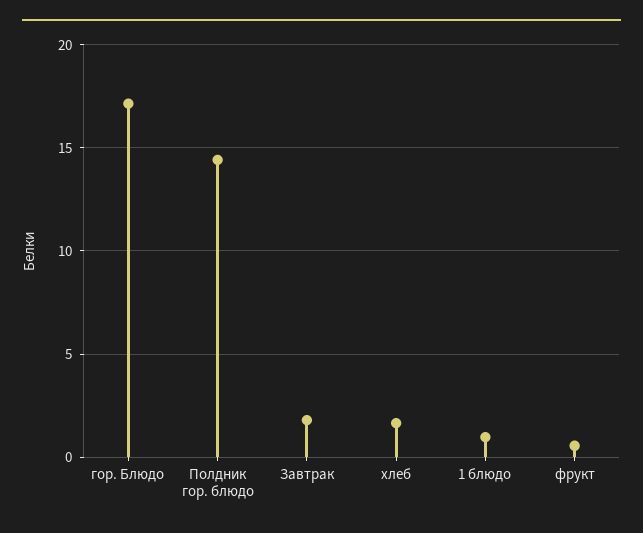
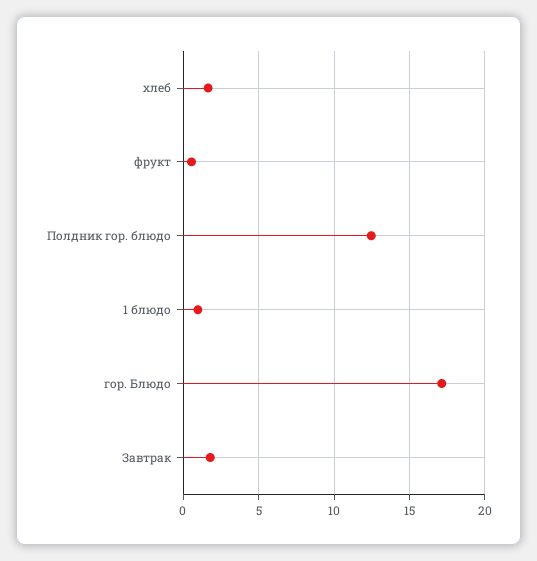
  {
    "гор. Блюдо": 17,
-   "Полдник гор. блюдо": 14.5,
+   "Полдник гор. блюдо": 12.5,
    "Завтрак": 2,
    "хлеб": 1.5,
    "1 блюдо": 1,
    "фрукт": 0.5
  }

